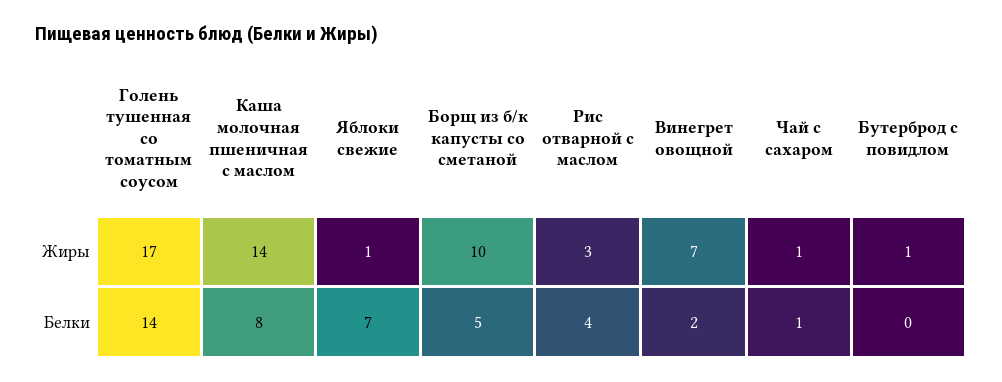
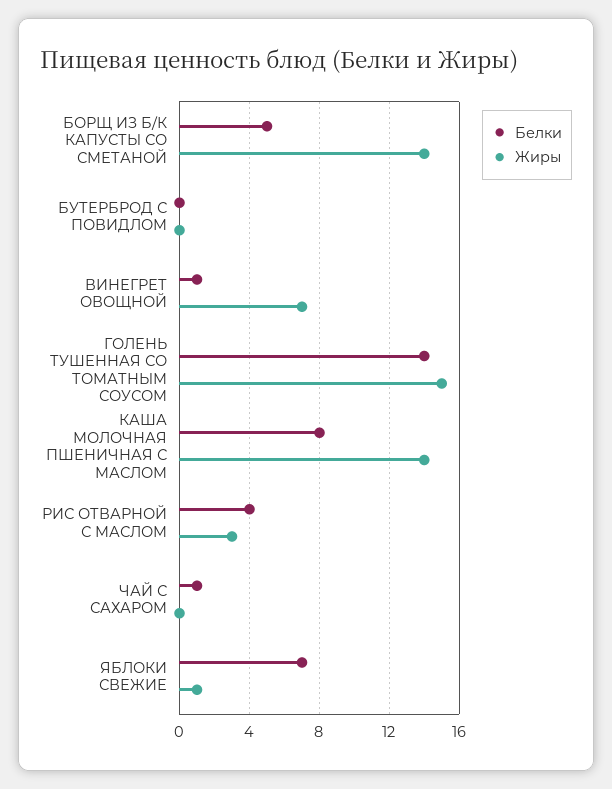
  {
    "Жиры": {
-     "Голень тушенная со томатным соусом": 17,
+     "Голень тушенная со томатным соусом": 15,
      "Каша молочная пшеничная с маслом": 14,
      "Яблоки свежие": 1,
-     "Борщ из б/к капусты со сметаной": 10,
+     "Борщ из б/к капусты со сметаной": 14,
      "Рис отварной с маслом": 3,
      "Винегрет овощной": 7,
-     "Чай с сахаром": 1,
+     "Чай с сахаром": 0,
-     "Бутерброд с повидлом": 1
+     "Бутерброд с повидлом": 0
    },
    "Белки": {
      "Голень тушенная со томатным соусом": 14,
      "Каша молочная пшеничная с маслом": 8,
      "Яблоки свежие": 7,
      "Борщ из б/к капусты со сметаной": 5,
      "Рис отварной с маслом": 4,
-     "Винегрет овощной": 2,
+     "Винегрет овощной": 1,
      "Чай с сахаром": 1,
      "Бутерброд с повидлом": 0
    }
  }

